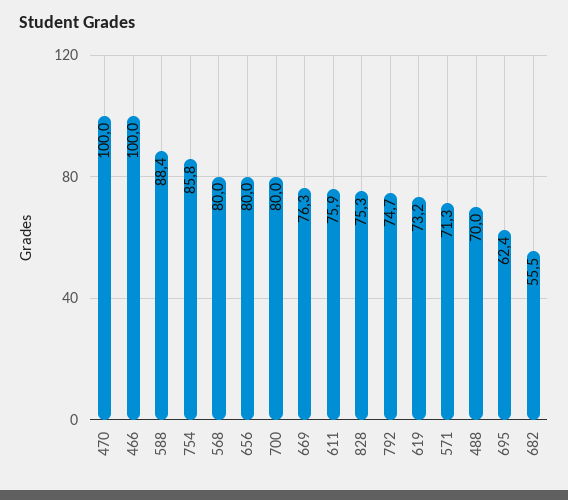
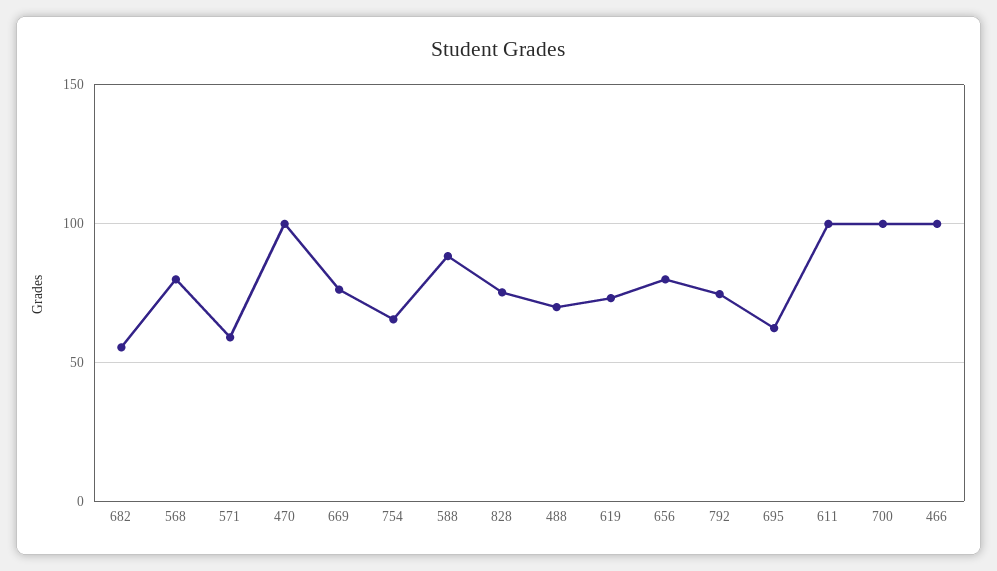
  {
    "470": 100,
    "466": 100,
    "588": 88.4,
-   "754": 85.8,
+   "754": 65,
    "568": 80,
    "656": 80,
-   "700": 80,
+   "700": 100,
    "669": 76.3,
-   "611": 75.9,
+   "611": 100,
    "828": 75.3,
    "792": 74.7,
    "619": 73.2,
-   "571": 71.3,
+   "571": 60,
    "488": 70,
    "695": 62.4,
    "682": 55.5
  }

